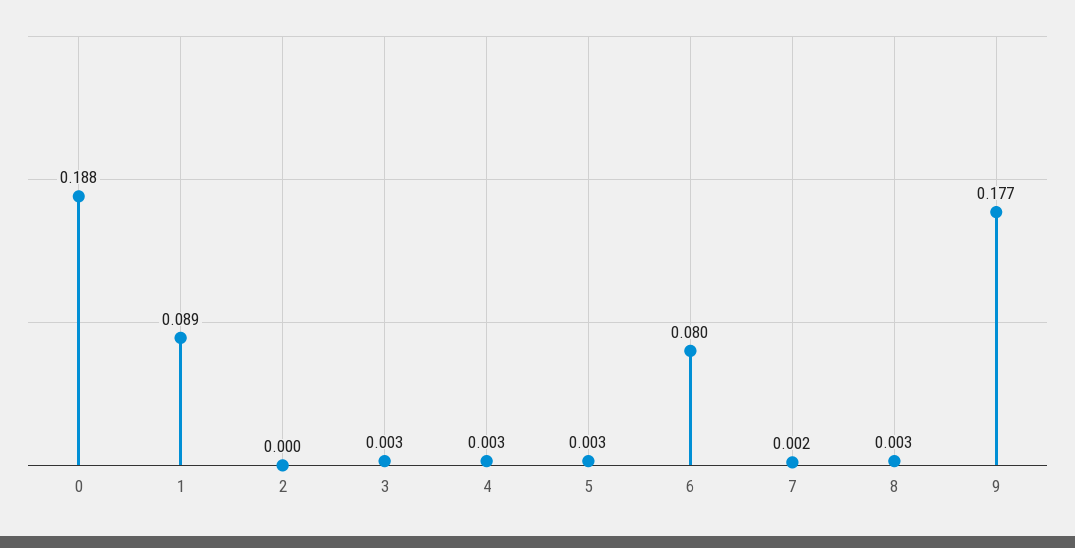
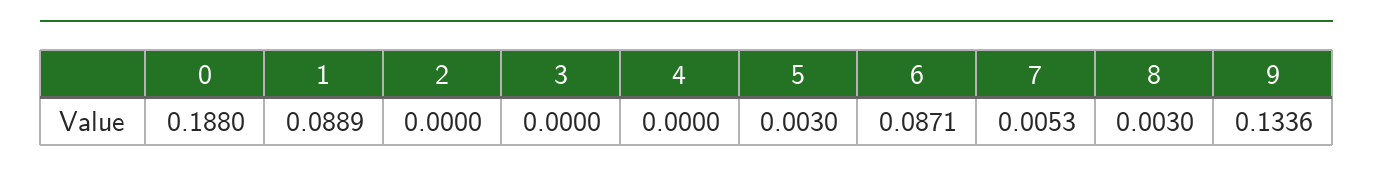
  {
    "0": 0.188,
    "1": 0.0889,
    "2": 0,
-   "3": 0.003,
+   "3": 0,
-   "4": 0.003,
+   "4": 0,
    "5": 0.003,
-   "6": 0.08,
+   "6": 0.0871,
-   "7": 0.002,
+   "7": 0.0053,
    "8": 0.003,
-   "9": 0.177
+   "9": 0.1336
  }

